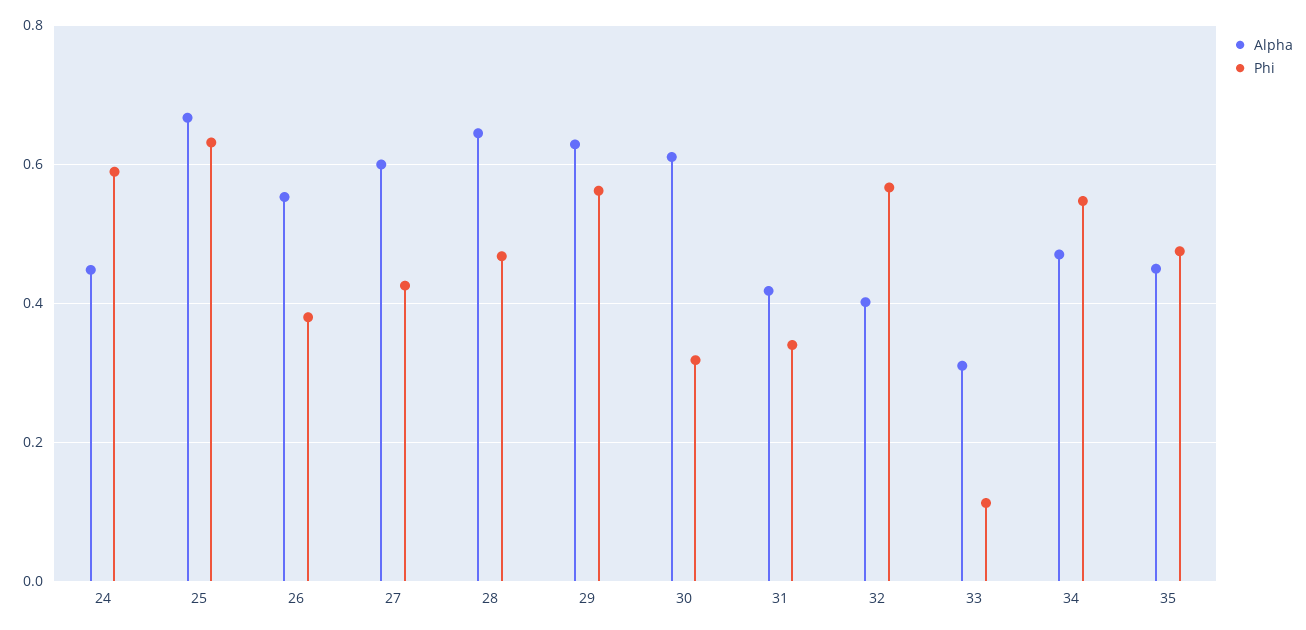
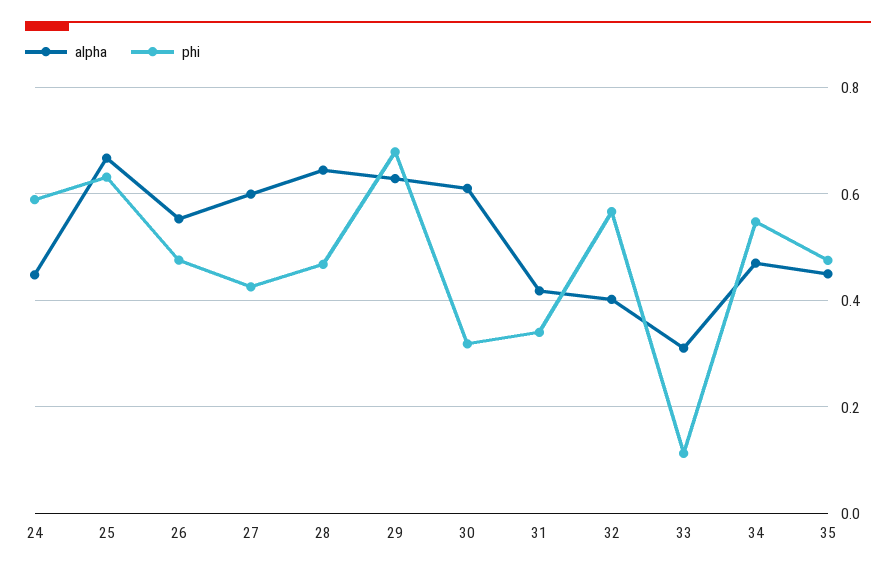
  {
    "Alpha": {
      "24": 0.44,
      "25": 0.66,
      "26": 0.56,
      "27": 0.6,
      "28": 0.64,
      "29": 0.62,
      "30": 0.62,
      "31": 0.42,
      "32": 0.4,
      "33": 0.32,
      "34": 0.48,
      "35": 0.44
    },
    "Phi": {
      "24": 0.58,
      "25": 0.64,
-     "26": 0.38,
+     "26": 0.48,
      "27": 0.42,
      "28": 0.46,
-     "29": 0.56,
+     "29": 0.68,
      "30": 0.32,
      "31": 0.34,
      "32": 0.56,
      "33": 0.12,
      "34": 0.54,
      "35": 0.48
    }
  }

